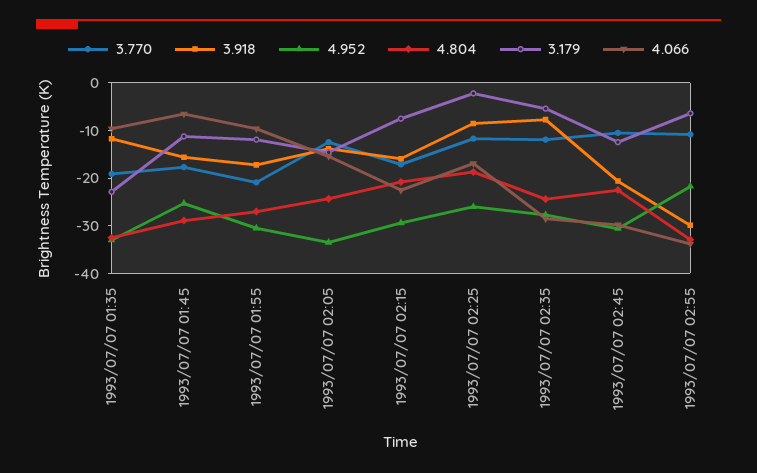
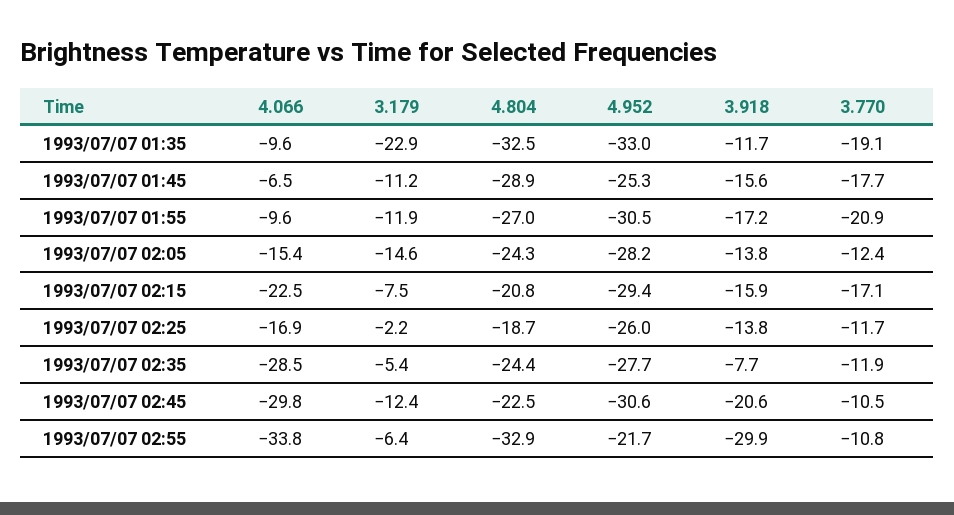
  {
    "3.770": {
      "1993/07/07 01:35": -19.1,
      "1993/07/07 01:45": -17.7,
      "1993/07/07 01:55": -20.9,
      "1993/07/07 02:05": -12.4,
      "1993/07/07 02:15": -17.1,
      "1993/07/07 02:25": -11.7,
      "1993/07/07 02:35": -11.9,
      "1993/07/07 02:45": -10.5,
      "1993/07/07 02:55": -10.8
    },
    "3.918": {
      "1993/07/07 01:35": -11.7,
      "1993/07/07 01:45": -15.6,
      "1993/07/07 01:55": -17.2,
      "1993/07/07 02:05": -13.8,
      "1993/07/07 02:15": -15.9,
-     "1993/07/07 02:25": -8,
+     "1993/07/07 02:25": -13.8,
      "1993/07/07 02:35": -7.7,
      "1993/07/07 02:45": -20.6,
      "1993/07/07 02:55": -29.9
    },
    "4.952": {
      "1993/07/07 01:35": -33,
      "1993/07/07 01:45": -25.3,
      "1993/07/07 01:55": -30.5,
-     "1993/07/07 02:05": -34,
+     "1993/07/07 02:05": -28.2,
      "1993/07/07 02:15": -29.4,
      "1993/07/07 02:25": -26,
      "1993/07/07 02:35": -27.7,
      "1993/07/07 02:45": -30.6,
      "1993/07/07 02:55": -21.7
    },
    "4.804": {
      "1993/07/07 01:35": -32.5,
      "1993/07/07 01:45": -28.9,
      "1993/07/07 01:55": -27,
      "1993/07/07 02:05": -24.3,
      "1993/07/07 02:15": -20.8,
      "1993/07/07 02:25": -18.7,
      "1993/07/07 02:35": -24.4,
      "1993/07/07 02:45": -22.5,
      "1993/07/07 02:55": -32.9
    },
    "3.179": {
      "1993/07/07 01:35": -22.9,
      "1993/07/07 01:45": -11.2,
      "1993/07/07 01:55": -11.9,
      "1993/07/07 02:05": -14.6,
      "1993/07/07 02:15": -7.5,
      "1993/07/07 02:25": -2.2,
      "1993/07/07 02:35": -5.4,
      "1993/07/07 02:45": -12.4,
      "1993/07/07 02:55": -6.4
    },
    "4.066": {
      "1993/07/07 01:35": -9.6,
      "1993/07/07 01:45": -6.5,
      "1993/07/07 01:55": -9.6,
      "1993/07/07 02:05": -15.4,
      "1993/07/07 02:15": -22.5,
      "1993/07/07 02:25": -16.9,
      "1993/07/07 02:35": -28.5,
      "1993/07/07 02:45": -29.8,
      "1993/07/07 02:55": -33.8
    }
  }

